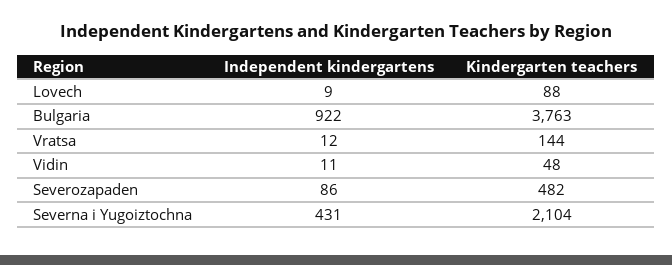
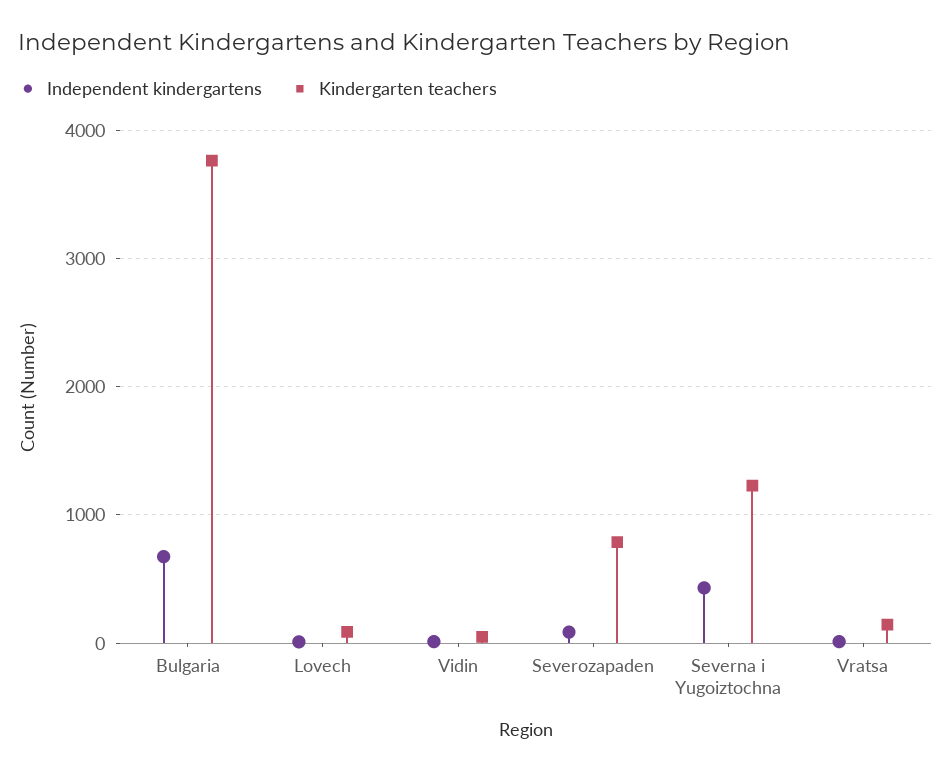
  {
    "Independent kindergartens": {
      "Lovech": 9,
-     "Bulgaria": 922,
+     "Bulgaria": 700,
      "Vratsa": 12,
      "Vidin": 11,
      "Severozapaden": 86,
      "Severna i Yugoiztochna": 431
    },
    "Kindergarten teachers": {
      "Lovech": 88,
      "Bulgaria": 3763,
      "Vratsa": 144,
      "Vidin": 48,
-     "Severozapaden": 482,
+     "Severozapaden": 800,
-     "Severna i Yugoiztochna": 2104
+     "Severna i Yugoiztochna": 1200
    }
  }

